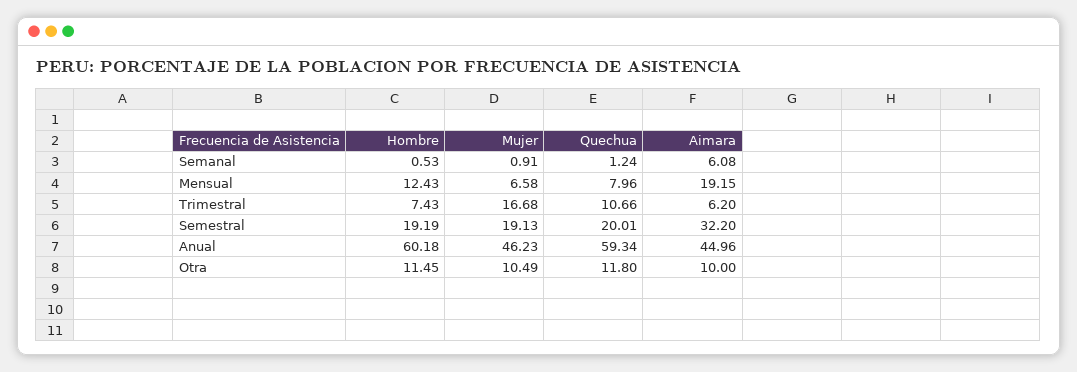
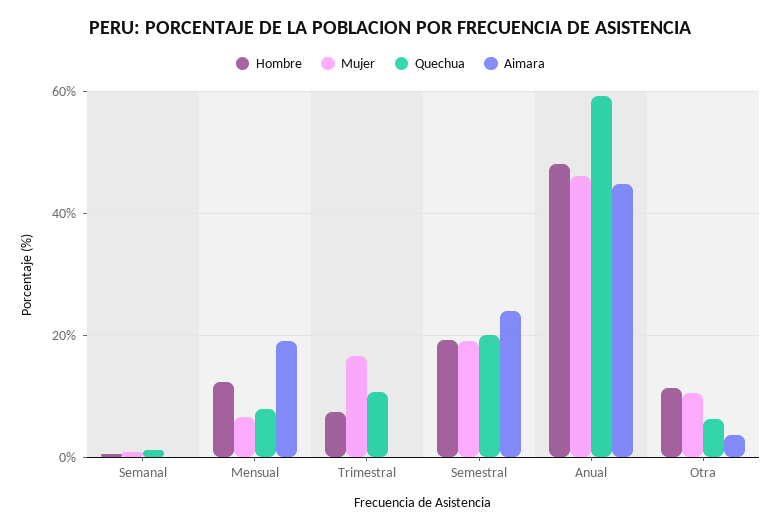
  {
    "Hombre": {
      "Semanal": 0.53,
      "Mensual": 12.43,
      "Trimestral": 7.43,
      "Semestral": 19.19,
-     "Anual": 60.18,
+     "Anual": 48,
      "Otra": 11.45
    },
    "Mujer": {
      "Semanal": 0.91,
      "Mensual": 6.58,
      "Trimestral": 16.68,
      "Semestral": 19.13,
      "Anual": 46.23,
      "Otra": 10.49
    },
    "Quechua": {
      "Semanal": 1.24,
      "Mensual": 7.96,
      "Trimestral": 10.66,
      "Semestral": 20.01,
      "Anual": 59.34,
-     "Otra": 11.8
+     "Otra": 6
    },
    "Aimara": {
-     "Semanal": 6.08,
+     "Semanal": 0,
      "Mensual": 19.15,
-     "Trimestral": 6.2,
+     "Trimestral": 0,
-     "Semestral": 32.2,
+     "Semestral": 24,
      "Anual": 44.96,
-     "Otra": 10
+     "Otra": 4
    }
  }

